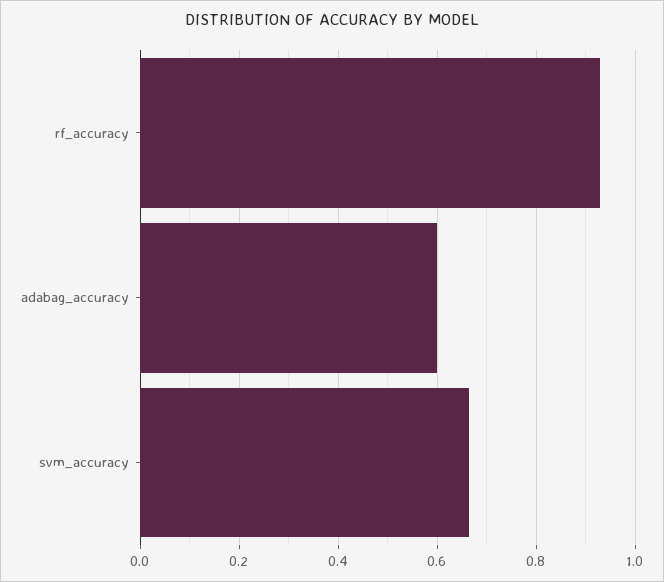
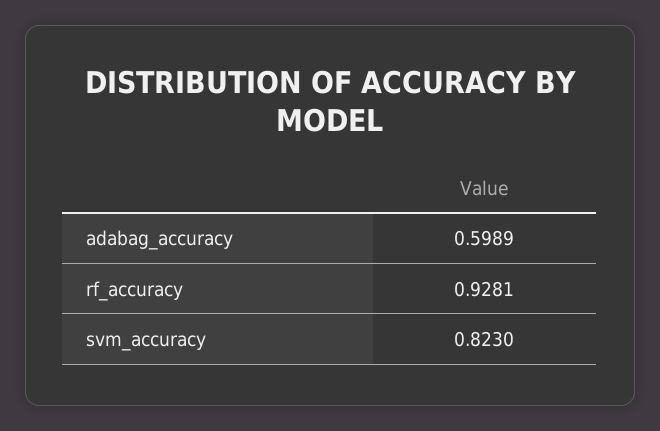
  {
    "rf_accuracy": 0.9281,
    "adabag_accuracy": 0.5989,
-   "svm_accuracy": 0.66
+   "svm_accuracy": 0.823
  }

